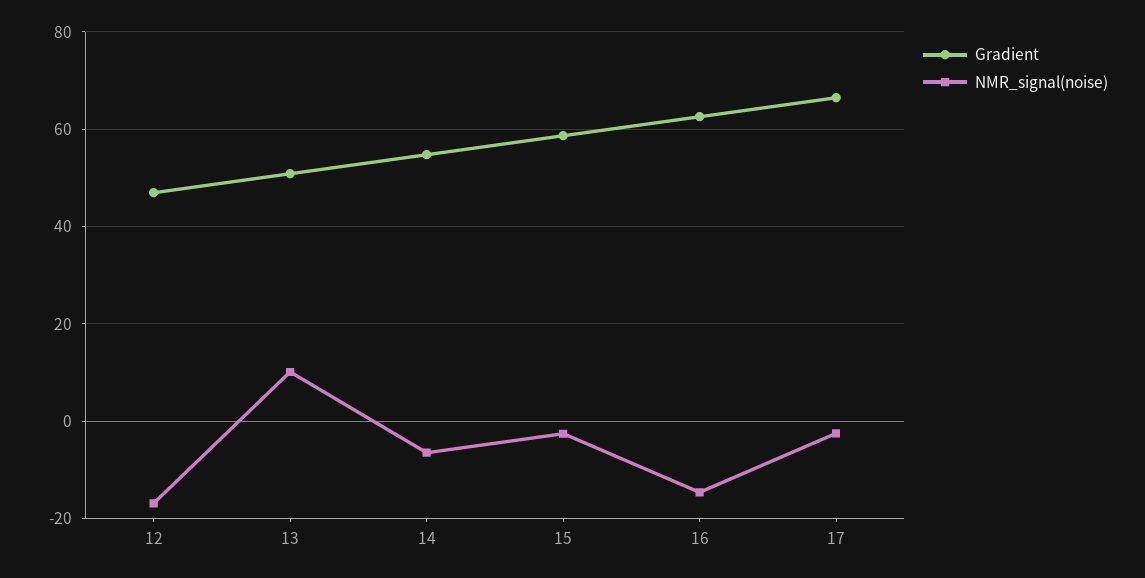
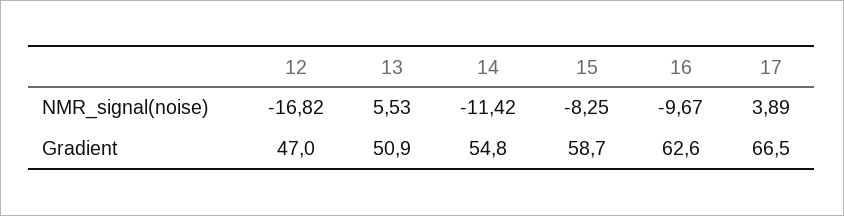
  {
    "Gradient": {
      "12": 47,
      "13": 50.9,
      "14": 54.8,
      "15": 58.7,
      "16": 62.6,
      "17": 66.5
    },
    "NMR_signal(noise)": {
      "12": -16.82,
-     "13": 10,
+     "13": 5.53,
-     "14": -6,
+     "14": -11.42,
-     "15": -2,
+     "15": -8.25,
-     "16": -14,
+     "16": -9.67,
-     "17": -2
+     "17": 3.89
    }
  }

